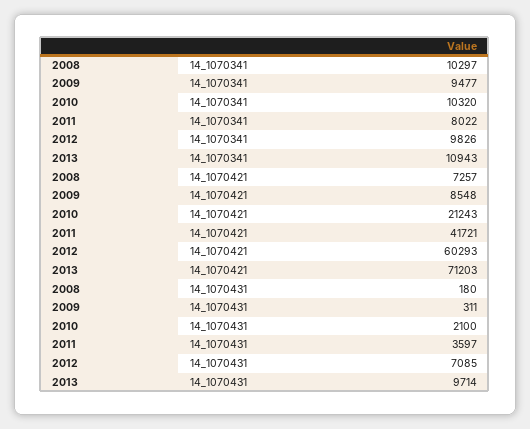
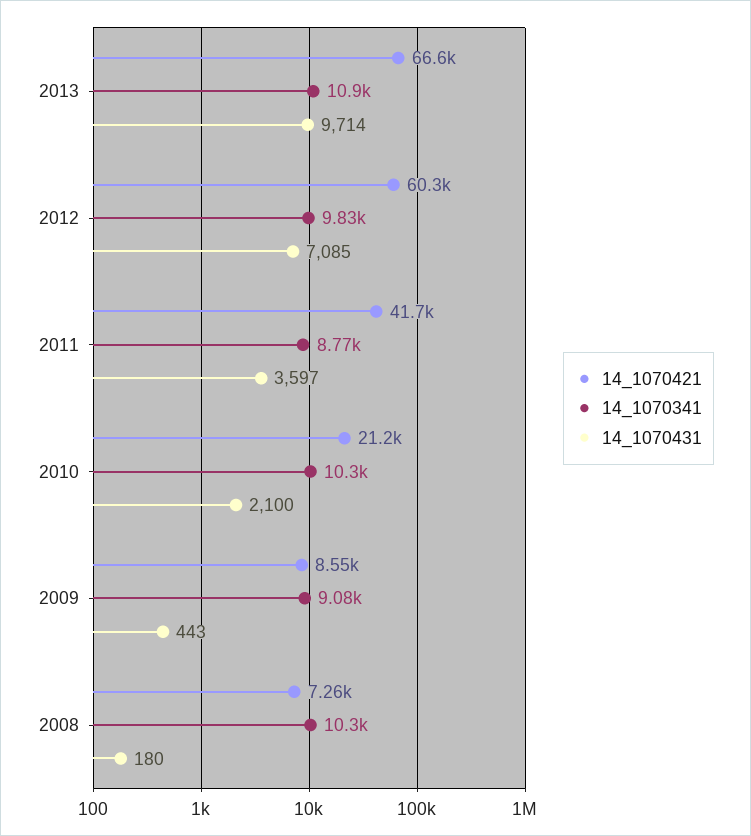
  {
    "14_1070341": {
      "2008": 10297,
-     "2009": 9477,
+     "2009": 9080,
      "2010": 10320,
-     "2011": 8022,
+     "2011": 8770,
      "2012": 9826,
      "2013": 10943
    },
    "14_1070421": {
      "2008": 7257,
      "2009": 8548,
      "2010": 21243,
      "2011": 41721,
      "2012": 60293,
-     "2013": 71203
+     "2013": 66600
    },
    "14_1070431": {
      "2008": 180,
-     "2009": 311,
+     "2009": 443,
      "2010": 2100,
      "2011": 3597,
      "2012": 7085,
      "2013": 9714
    }
  }

